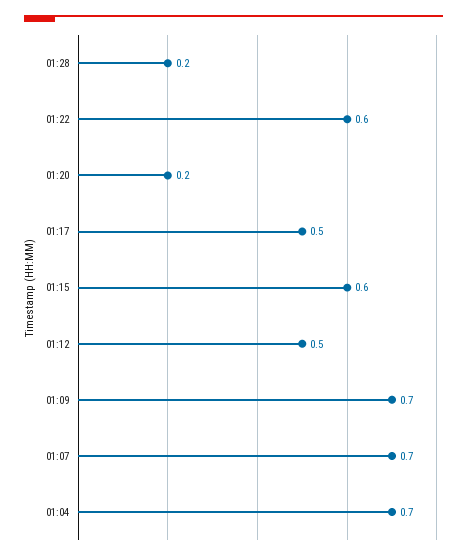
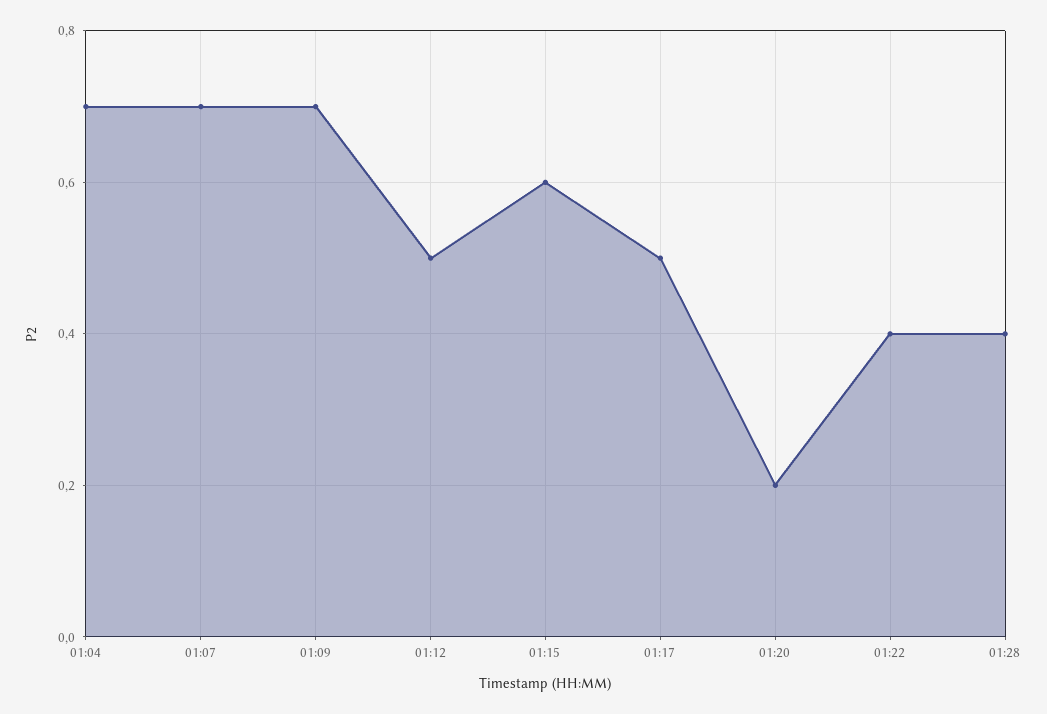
  {
-   "01:28": 0.2,
+   "01:28": 0.4,
-   "01:22": 0.6,
+   "01:22": 0.4,
    "01:20": 0.2,
    "01:17": 0.5,
    "01:15": 0.6,
    "01:12": 0.5,
    "01:09": 0.7,
    "01:07": 0.7,
    "01:04": 0.7
  }

